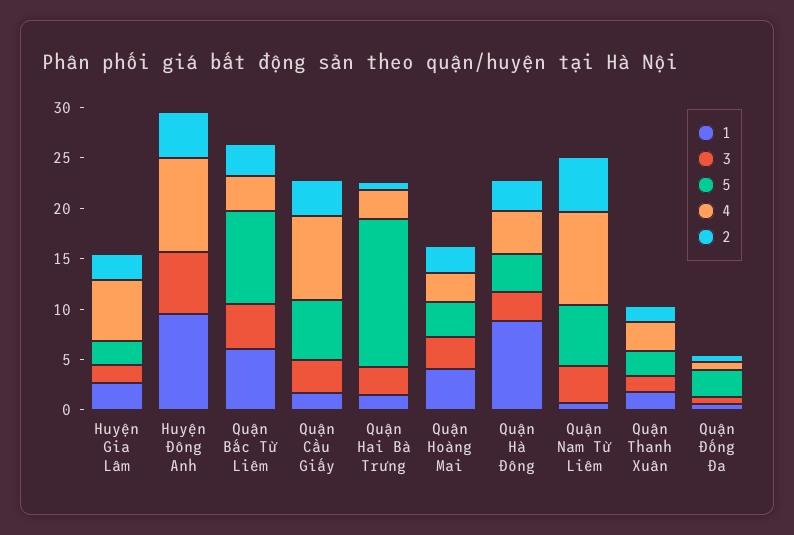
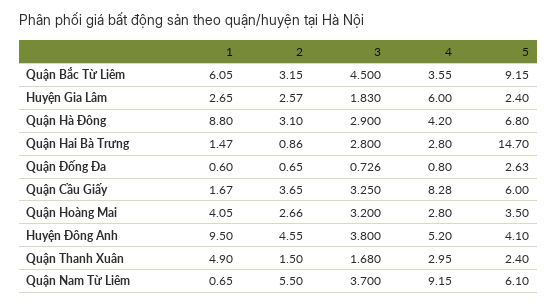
  {
    "1": {
      "Huyện Gia Lâm": 2.65,
      "Huyện Đông Anh": 9.5,
      "Quận Bắc Từ Liêm": 6.05,
      "Quận Cầu Giấy": 1.67,
      "Quận Hai Bà Trưng": 1.47,
      "Quận Hoàng Mai": 4.05,
      "Quận Hà Đông": 8.8,
      "Quận Nam Từ Liêm": 0.65,
-     "Quận Thanh Xuân": 2,
+     "Quận Thanh Xuân": 4.9,
      "Quận Đống Đa": 0.6
    },
    "3": {
      "Huyện Gia Lâm": 1.83,
-     "Huyện Đông Anh": 6,
+     "Huyện Đông Anh": 3.8,
      "Quận Bắc Từ Liêm": 4.5,
      "Quận Cầu Giấy": 3.25,
      "Quận Hai Bà Trưng": 2.8,
      "Quận Hoàng Mai": 3.2,
      "Quận Hà Đông": 2.9,
      "Quận Nam Từ Liêm": 3.7,
      "Quận Thanh Xuân": 1.68,
      "Quận Đống Đa": 0.726
    },
    "5": {
      "Huyện Gia Lâm": 2.4,
-     "Huyện Đông Anh": 0,
+     "Huyện Đông Anh": 4.1,
      "Quận Bắc Từ Liêm": 9.15,
      "Quận Cầu Giấy": 6,
      "Quận Hai Bà Trưng": 14.7,
      "Quận Hoàng Mai": 3.5,
-     "Quận Hà Đông": 4,
+     "Quận Hà Đông": 6.8,
      "Quận Nam Từ Liêm": 6.1,
      "Quận Thanh Xuân": 2.4,
      "Quận Đống Đa": 2.63
    },
    "4": {
      "Huyện Gia Lâm": 6,
-     "Huyện Đông Anh": 9,
+     "Huyện Đông Anh": 5.2,
      "Quận Bắc Từ Liêm": 3.55,
      "Quận Cầu Giấy": 8.28,
      "Quận Hai Bà Trưng": 2.8,
      "Quận Hoàng Mai": 2.8,
      "Quận Hà Đông": 4.2,
      "Quận Nam Từ Liêm": 9.15,
      "Quận Thanh Xuân": 2.95,
      "Quận Đống Đa": 0.8
    },
    "2": {
      "Huyện Gia Lâm": 2.57,
      "Huyện Đông Anh": 4.55,
      "Quận Bắc Từ Liêm": 3.15,
      "Quận Cầu Giấy": 3.65,
      "Quận Hai Bà Trưng": 0.86,
      "Quận Hoàng Mai": 2.66,
      "Quận Hà Đông": 3.1,
      "Quận Nam Từ Liêm": 5.5,
      "Quận Thanh Xuân": 1.5,
      "Quận Đống Đa": 0.65
    }
  }

